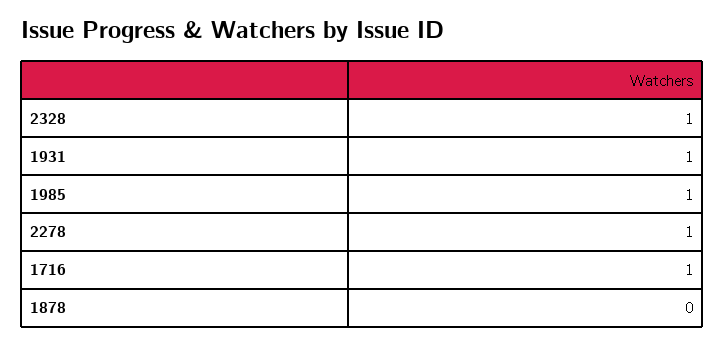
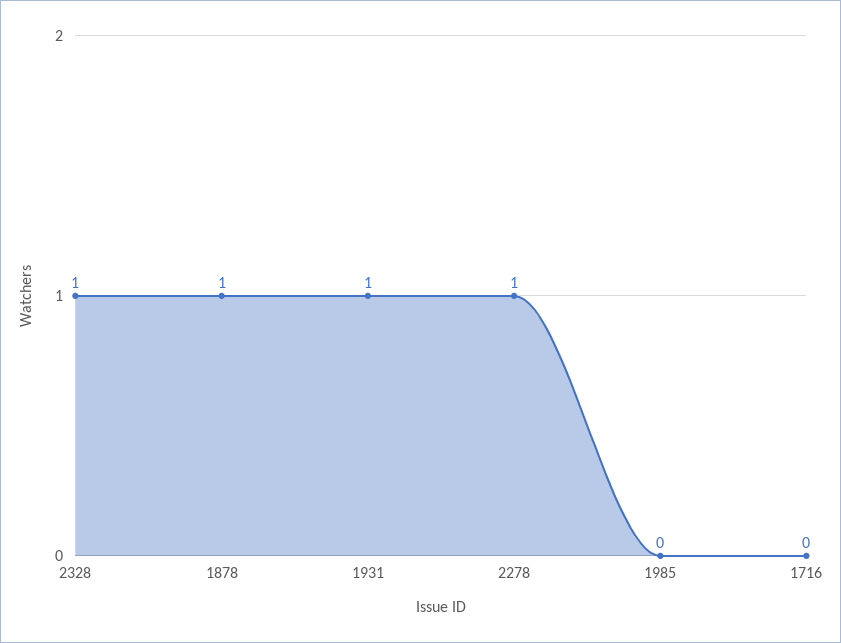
  {
    "2328": 1,
    "1931": 1,
-   "1985": 1,
+   "1985": 0,
    "2278": 1,
-   "1716": 1,
+   "1716": 0,
-   "1878": 0
+   "1878": 1
  }

